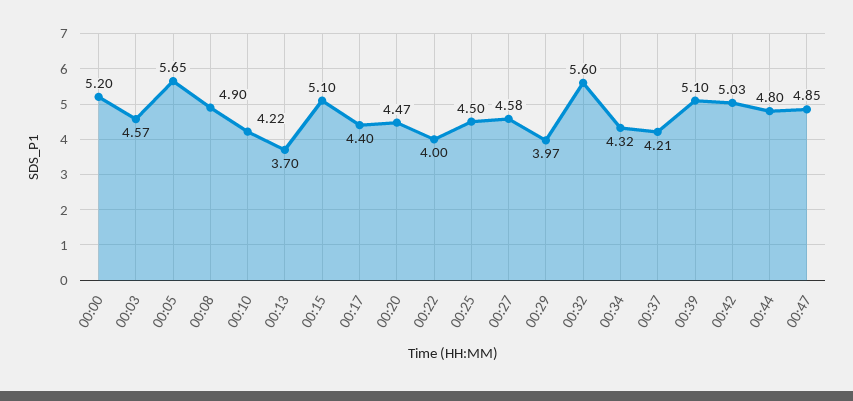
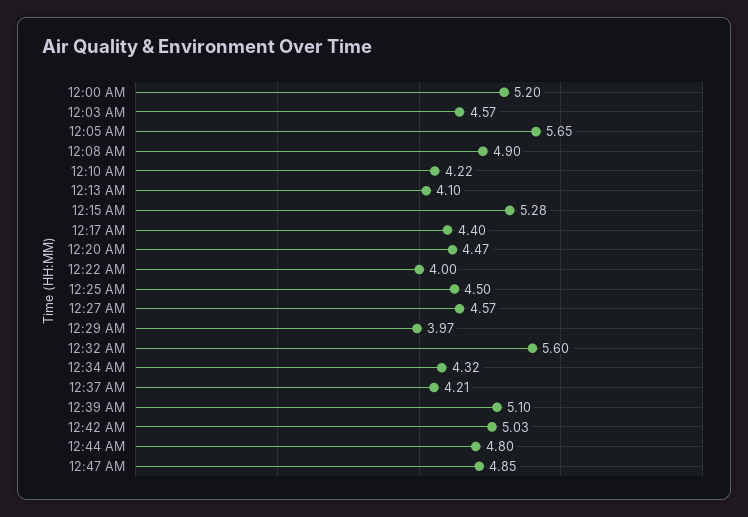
  {
    "00:00": 5.2,
    "00:03": 4.57,
    "00:05": 5.65,
    "00:08": 4.9,
    "00:10": 4.22,
-   "00:13": 3.7,
+   "00:13": 4.1,
-   "00:15": 5.1,
+   "00:15": 5.28,
    "00:17": 4.4,
    "00:20": 4.47,
    "00:22": 4,
    "00:25": 4.5,
-   "00:27": 4.58,
+   "00:27": 4.57,
    "00:29": 3.97,
    "00:32": 5.6,
    "00:34": 4.32,
    "00:37": 4.21,
    "00:39": 5.1,
    "00:42": 5.03,
    "00:44": 4.8,
    "00:47": 4.85
  }

